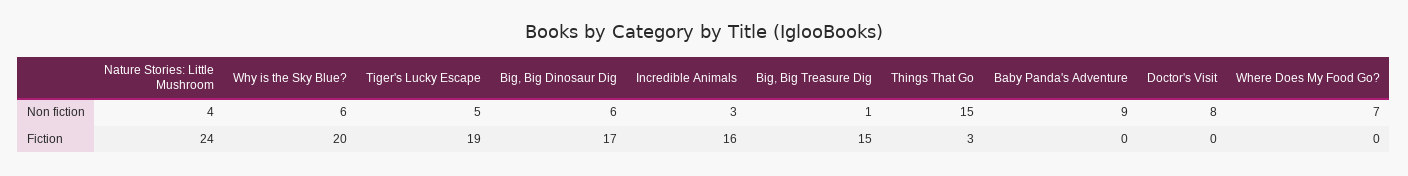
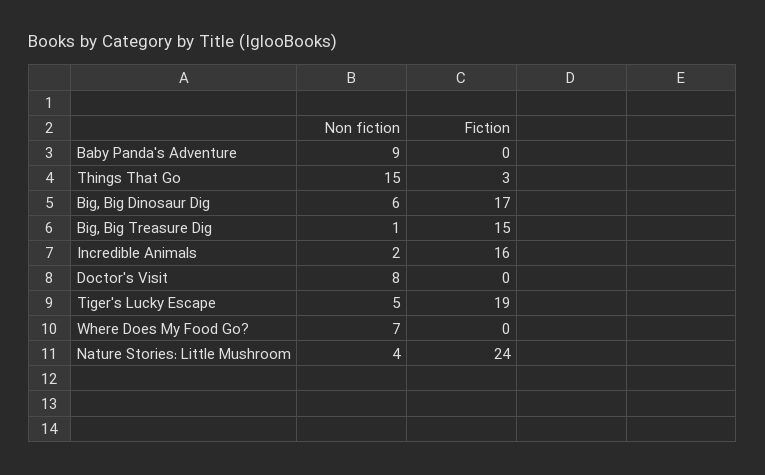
  {
    "Nature Stories: Little Mushroom": {
      "Non fiction": 4,
      "Fiction": 24
    },
-   "Why is the Sky Blue?": {
-     "Non fiction": 6,
-     "Fiction": 20
-   },
    "Tiger's Lucky Escape": {
      "Non fiction": 5,
      "Fiction": 19
    },
    "Big, Big Dinosaur Dig": {
      "Non fiction": 6,
      "Fiction": 17
    },
    "Incredible Animals": {
-     "Non fiction": 3,
+     "Non fiction": 2,
      "Fiction": 16
    },
    "Big, Big Treasure Dig": {
      "Non fiction": 1,
      "Fiction": 15
    },
    "Things That Go": {
      "Non fiction": 15,
      "Fiction": 3
    },
    "Baby Panda's Adventure": {
      "Non fiction": 9,
      "Fiction": 0
    },
    "Doctor's Visit": {
      "Non fiction": 8,
      "Fiction": 0
    },
    "Where Does My Food Go?": {
      "Non fiction": 7,
      "Fiction": 0
    }
  }

